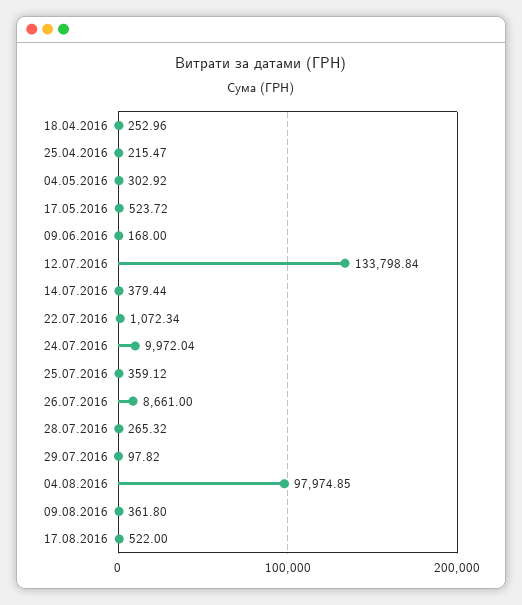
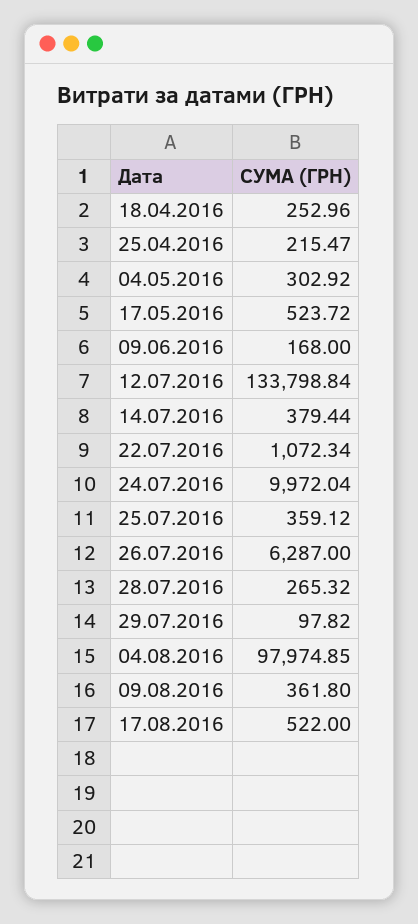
  {
    "18.04.2016": 252.96,
    "25.04.2016": 215.47,
    "04.05.2016": 302.92,
    "17.05.2016": 523.72,
    "09.06.2016": 168,
    "12.07.2016": 133798.84,
    "14.07.2016": 379.44,
    "22.07.2016": 1072.34,
    "24.07.2016": 9972.04,
    "25.07.2016": 359.12,
-   "26.07.2016": 8661,
+   "26.07.2016": 6287,
    "28.07.2016": 265.32,
    "29.07.2016": 97.82,
    "04.08.2016": 97974.85,
    "09.08.2016": 361.8,
    "17.08.2016": 522
  }

